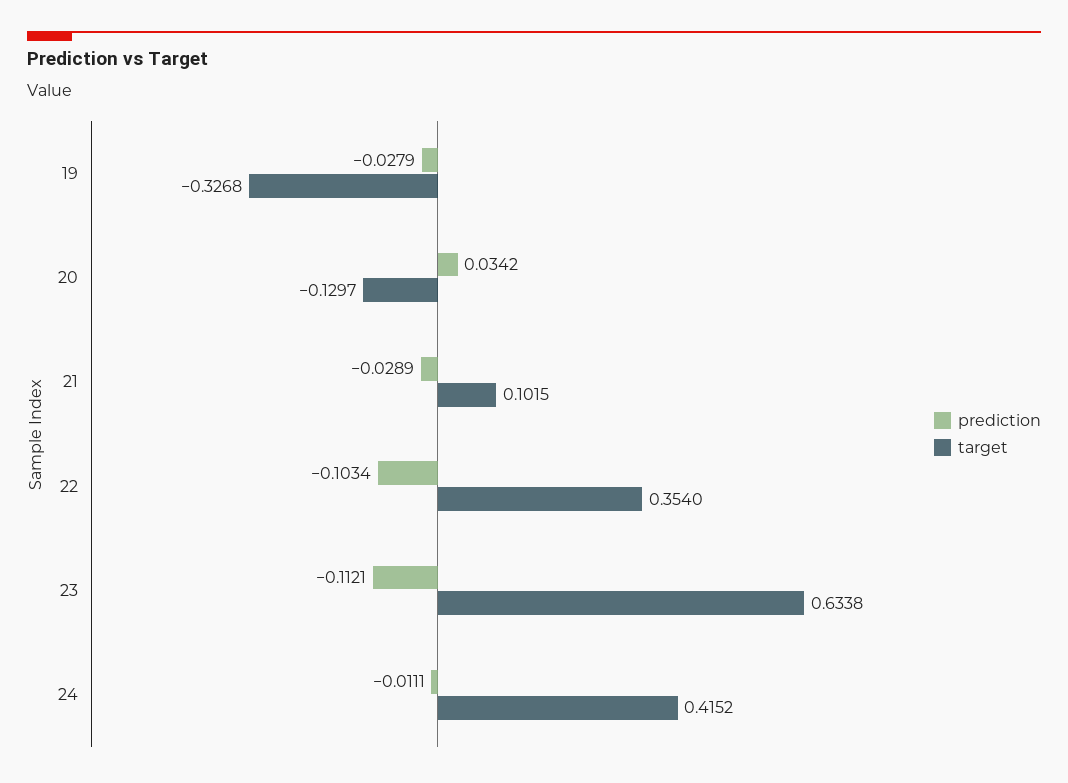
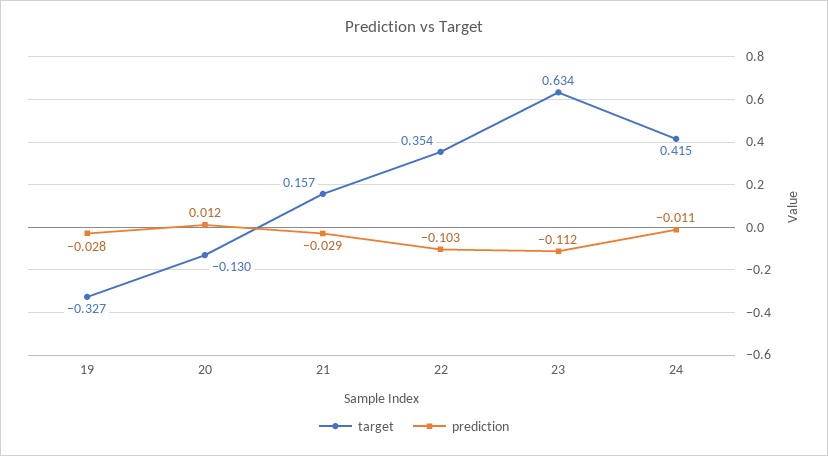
  {
    "prediction": {
      "19": -0.0279,
-     "20": 0.0342,
+     "20": 0.012,
      "21": -0.0289,
      "22": -0.1034,
      "23": -0.1121,
      "24": -0.0111
    },
    "target": {
      "19": -0.3268,
      "20": -0.1297,
-     "21": 0.1015,
+     "21": 0.157,
      "22": 0.354,
      "23": 0.6338,
      "24": 0.4152
    }
  }

